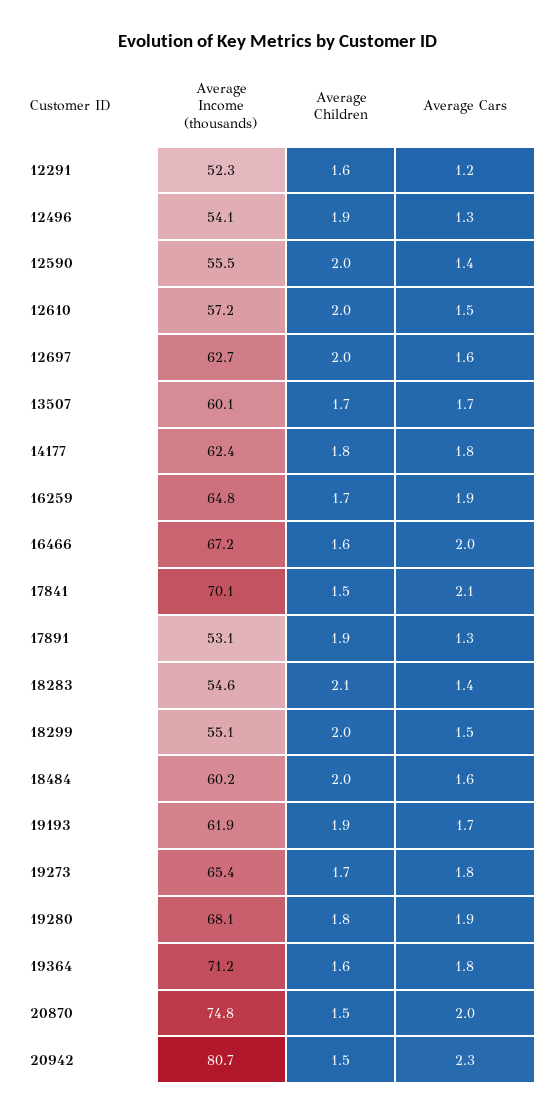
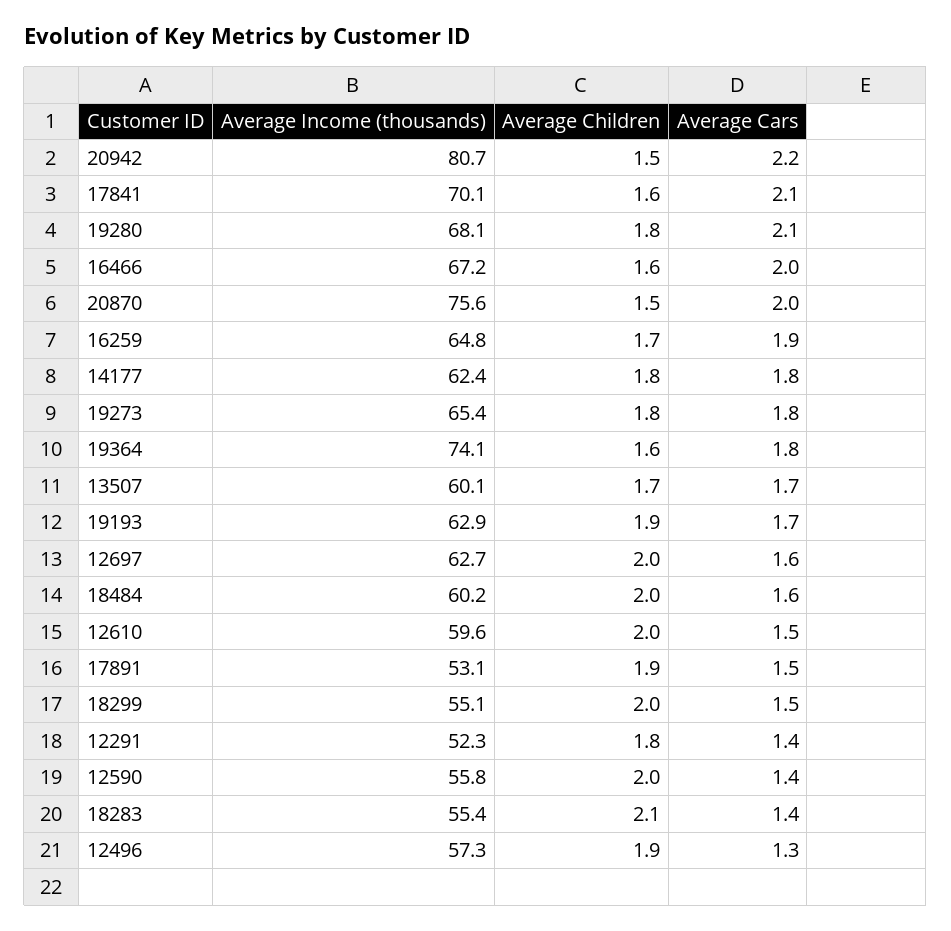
  {
    "Average Income (thousands)": {
      "12291": 52.3,
-     "12496": 54.1,
+     "12496": 57.3,
-     "12590": 55.5,
+     "12590": 55.8,
-     "12610": 57.2,
+     "12610": 59.6,
      "12697": 62.7,
      "13507": 60.1,
      "14177": 62.4,
      "16259": 64.8,
      "16466": 67.2,
      "17841": 70.1,
      "17891": 53.1,
-     "18283": 54.6,
+     "18283": 55.4,
      "18299": 55.1,
      "18484": 60.2,
-     "19193": 61.9,
+     "19193": 62.9,
      "19273": 65.4,
      "19280": 68.1,
-     "19364": 71.2,
+     "19364": 74.1,
-     "20870": 74.8,
+     "20870": 75.6,
      "20942": 80.7
    },
    "Average Children": {
-     "12291": 1.6,
+     "12291": 1.8,
      "12496": 1.9,
      "12590": 2,
      "12610": 2,
      "12697": 2,
      "13507": 1.7,
      "14177": 1.8,
      "16259": 1.7,
      "16466": 1.6,
-     "17841": 1.5,
+     "17841": 1.6,
      "17891": 1.9,
      "18283": 2.1,
      "18299": 2,
      "18484": 2,
      "19193": 1.9,
-     "19273": 1.7,
+     "19273": 1.8,
      "19280": 1.8,
      "19364": 1.6,
      "20870": 1.5,
      "20942": 1.5
    },
    "Average Cars": {
-     "12291": 1.2,
+     "12291": 1.4,
      "12496": 1.3,
      "12590": 1.4,
      "12610": 1.5,
      "12697": 1.6,
      "13507": 1.7,
      "14177": 1.8,
      "16259": 1.9,
      "16466": 2,
      "17841": 2.1,
-     "17891": 1.3,
+     "17891": 1.5,
      "18283": 1.4,
      "18299": 1.5,
      "18484": 1.6,
      "19193": 1.7,
      "19273": 1.8,
-     "19280": 1.9,
+     "19280": 2.1,
      "19364": 1.8,
      "20870": 2,
-     "20942": 2.3
+     "20942": 2.2
    }
  }

